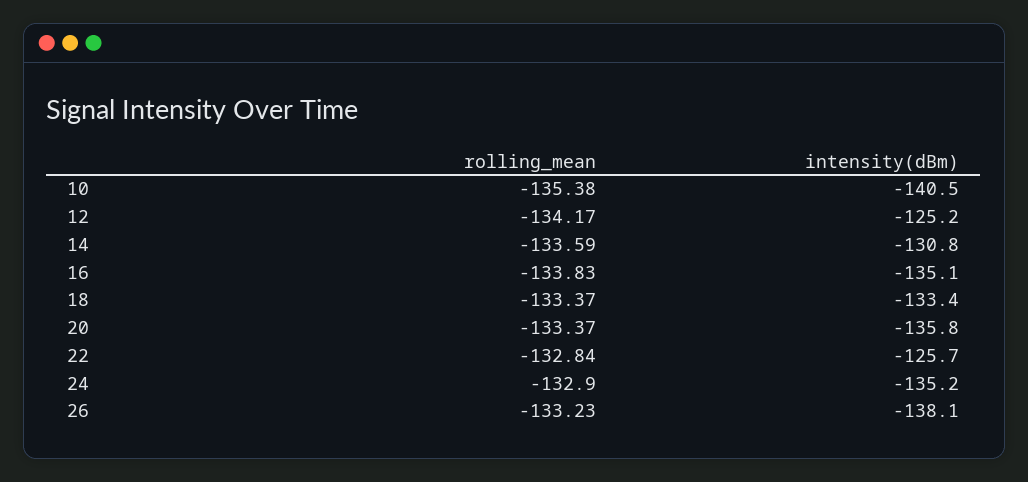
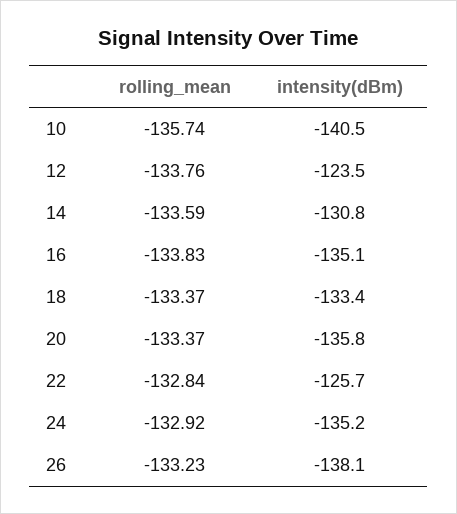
  {
    "rolling_mean": {
-     "10": -135.38,
+     "10": -135.74,
-     "12": -134.17,
+     "12": -133.76,
      "14": -133.59,
      "16": -133.83,
      "18": -133.37,
      "20": -133.37,
      "22": -132.84,
-     "24": -132.9,
+     "24": -132.92,
      "26": -133.23
    },
    "intensity(dBm)": {
      "10": -140.5,
-     "12": -125.2,
+     "12": -123.5,
      "14": -130.8,
      "16": -135.1,
      "18": -133.4,
      "20": -135.8,
      "22": -125.7,
      "24": -135.2,
      "26": -138.1
    }
  }

